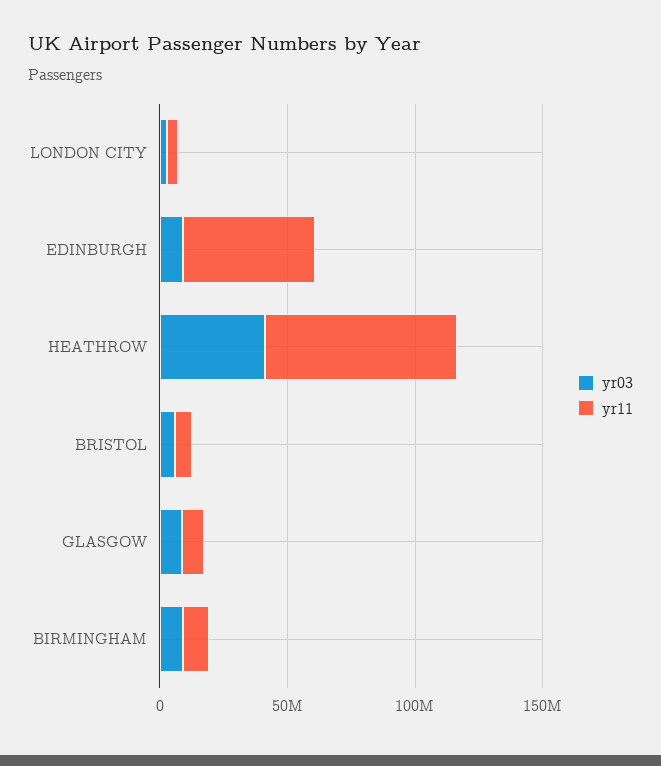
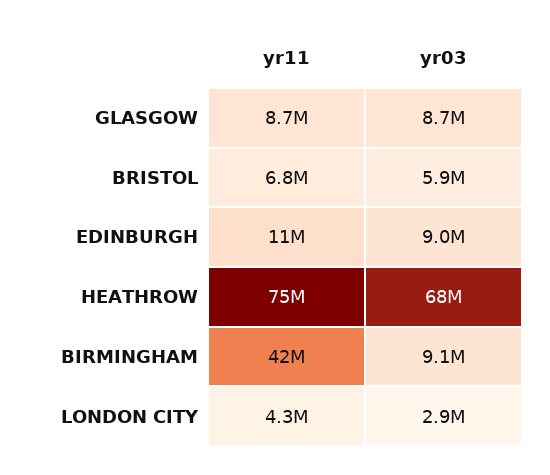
  {
    "yr03": {
      "LONDON CITY": 2900000,
      "EDINBURGH": 9000000,
-     "HEATHROW": 40000000,
+     "HEATHROW": 68000000,
      "BRISTOL": 5900000,
      "GLASGOW": 8700000,
      "BIRMINGHAM": 9100000
    },
    "yr11": {
      "LONDON CITY": 4300000,
-     "EDINBURGH": 50000000,
+     "EDINBURGH": 11000000,
      "HEATHROW": 75000000,
      "BRISTOL": 6800000,
      "GLASGOW": 8700000,
-     "BIRMINGHAM": 10000000
+     "BIRMINGHAM": 42000000
    }
  }

